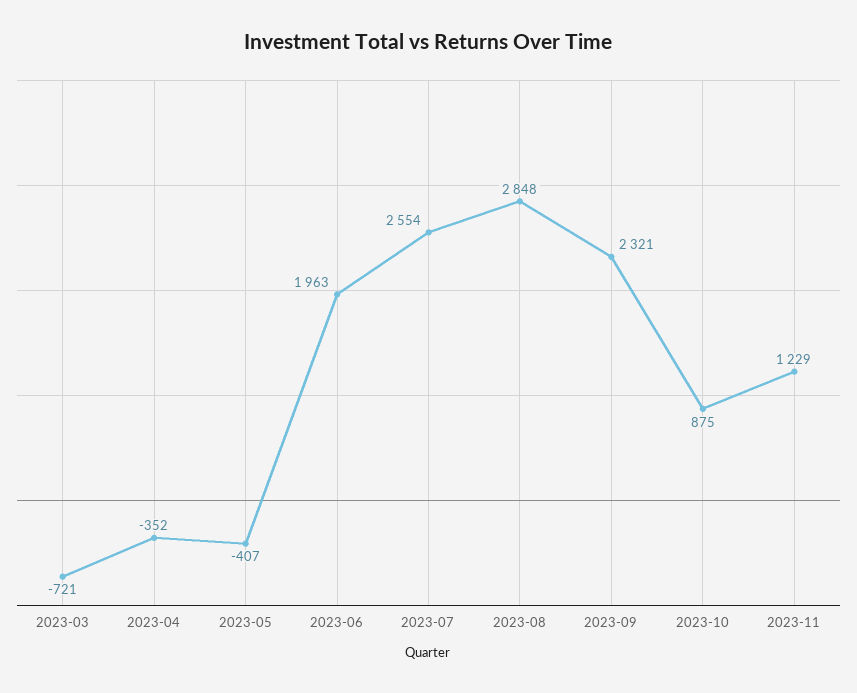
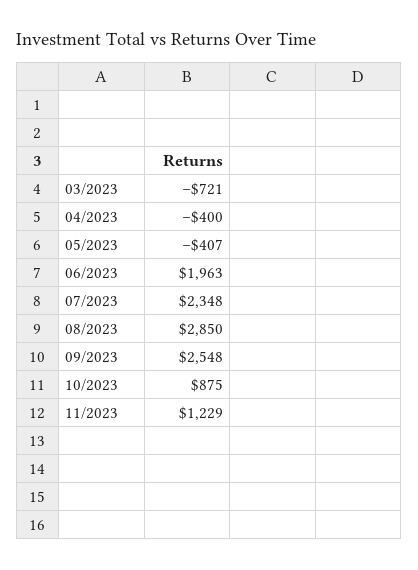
  {
    "2023-03": -721,
-   "2023-04": -352,
+   "2023-04": -400,
    "2023-05": -407,
    "2023-06": 1963,
-   "2023-07": 2554,
+   "2023-07": 2348,
-   "2023-08": 2848,
+   "2023-08": 2850,
-   "2023-09": 2321,
+   "2023-09": 2548,
    "2023-10": 875,
    "2023-11": 1229
  }

